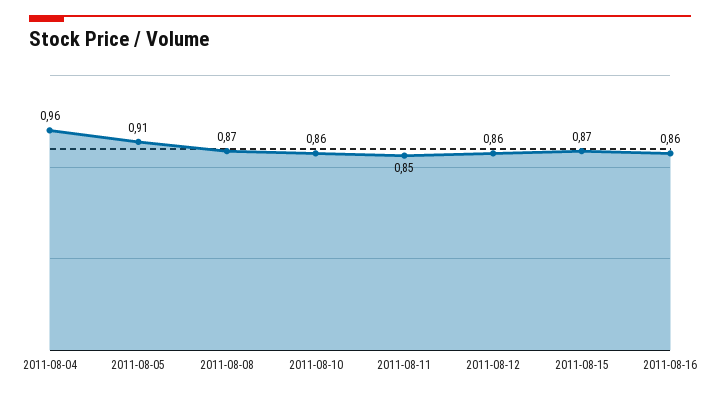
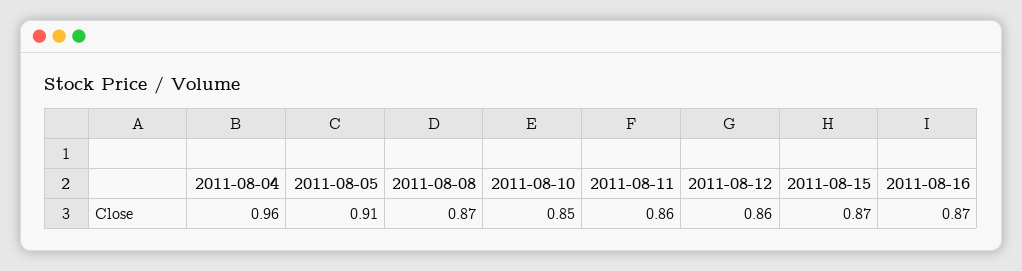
  {
    "2011-08-04": 0.96,
    "2011-08-05": 0.91,
    "2011-08-08": 0.87,
-   "2011-08-10": 0.86,
+   "2011-08-10": 0.85,
-   "2011-08-11": 0.85,
+   "2011-08-11": 0.86,
    "2011-08-12": 0.86,
    "2011-08-15": 0.87,
-   "2011-08-16": 0.86
+   "2011-08-16": 0.87
  }

